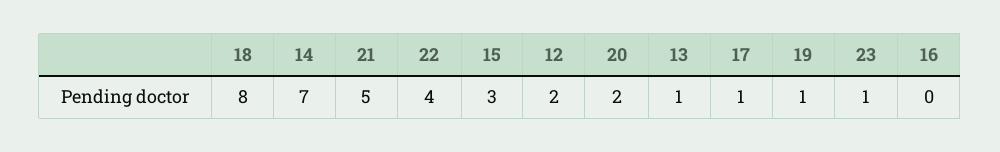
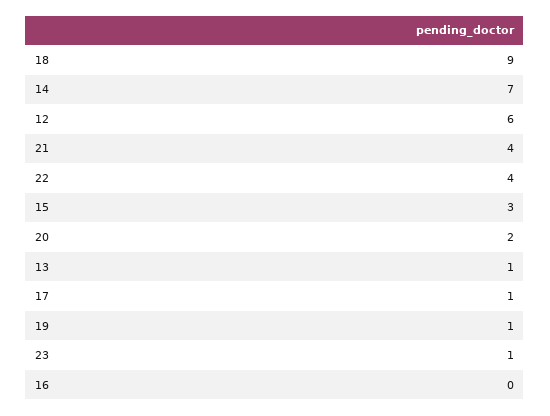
  {
-   "18": 8,
+   "18": 9,
    "14": 7,
-   "21": 5,
+   "21": 4,
    "22": 4,
    "15": 3,
-   "12": 2,
+   "12": 6,
    "20": 2,
    "13": 1,
    "17": 1,
    "19": 1,
    "23": 1,
    "16": 0
  }

